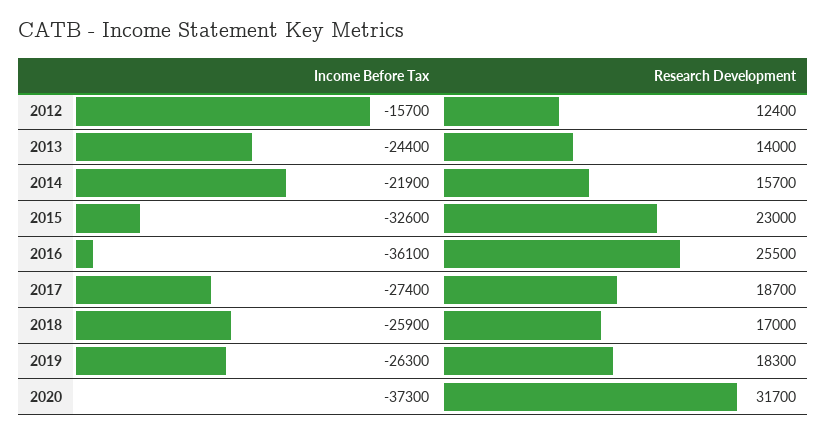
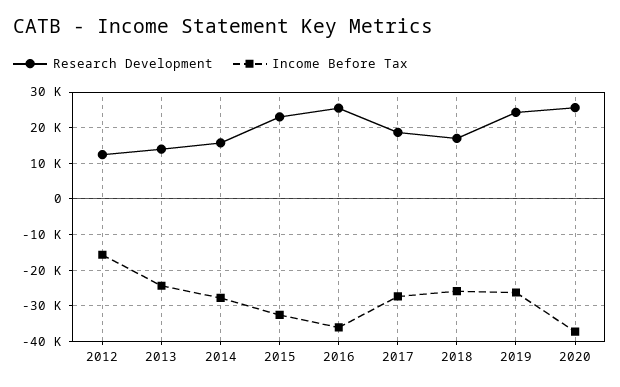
  {
    "Income Before Tax": {
      "2012": -15700,
      "2013": -24400,
-     "2014": -21900,
+     "2014": -28000,
      "2015": -32600,
      "2016": -36100,
      "2017": -27400,
      "2018": -25900,
      "2019": -26300,
      "2020": -37300
    },
    "Research Development": {
      "2012": 12400,
      "2013": 14000,
      "2014": 15700,
      "2015": 23000,
      "2016": 25500,
      "2017": 18700,
      "2018": 17000,
-     "2019": 18300,
+     "2019": 24000,
-     "2020": 31700
+     "2020": 26000
    }
  }

